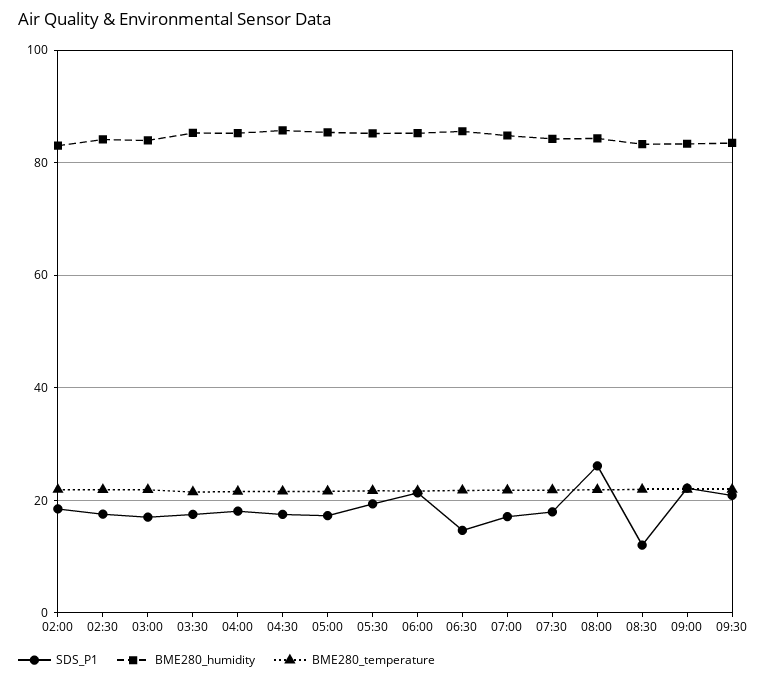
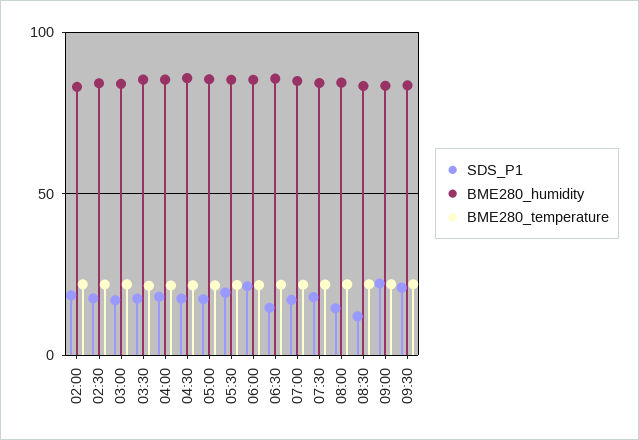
  {
    "SDS_P1": {
      "02:00": 18,
      "02:30": 18,
      "03:00": 18,
      "03:30": 18,
      "04:00": 18,
      "04:30": 18,
      "05:00": 18,
      "05:30": 20,
      "06:00": 22,
      "06:30": 14,
      "07:00": 18,
      "07:30": 18,
-     "08:00": 26,
+     "08:00": 15,
      "08:30": 12,
      "09:00": 22,
      "09:30": 20
    },
    "BME280_humidity": {
      "02:00": 84,
      "02:30": 84,
      "03:00": 84,
      "03:30": 86,
      "04:00": 86,
      "04:30": 86,
      "05:00": 86,
      "05:30": 86,
      "06:00": 86,
      "06:30": 86,
      "07:00": 84,
      "07:30": 84,
      "08:00": 84,
      "08:30": 84,
      "09:00": 84,
      "09:30": 84
    },
    "BME280_temperature": {
      "02:00": 22,
      "02:30": 22,
      "03:00": 22,
      "03:30": 22,
      "04:00": 22,
      "04:30": 22,
      "05:00": 22,
      "05:30": 22,
      "06:00": 22,
      "06:30": 22,
      "07:00": 22,
      "07:30": 22,
      "08:00": 22,
      "08:30": 22,
      "09:00": 22,
      "09:30": 22
    }
  }

